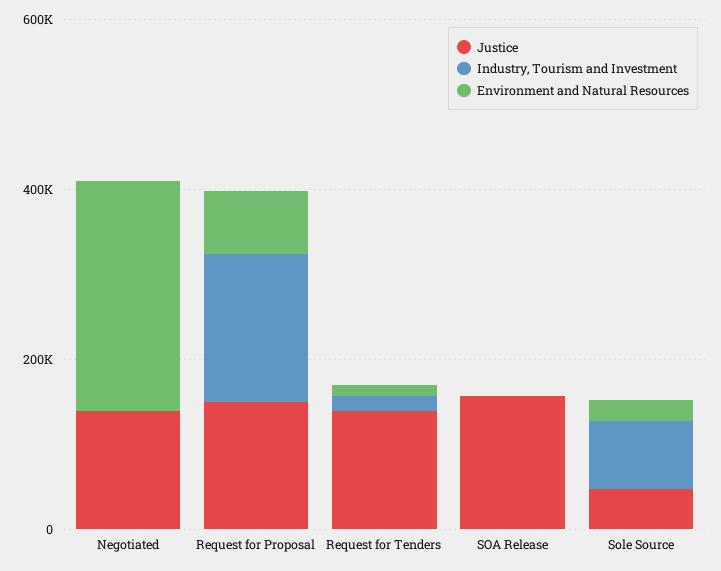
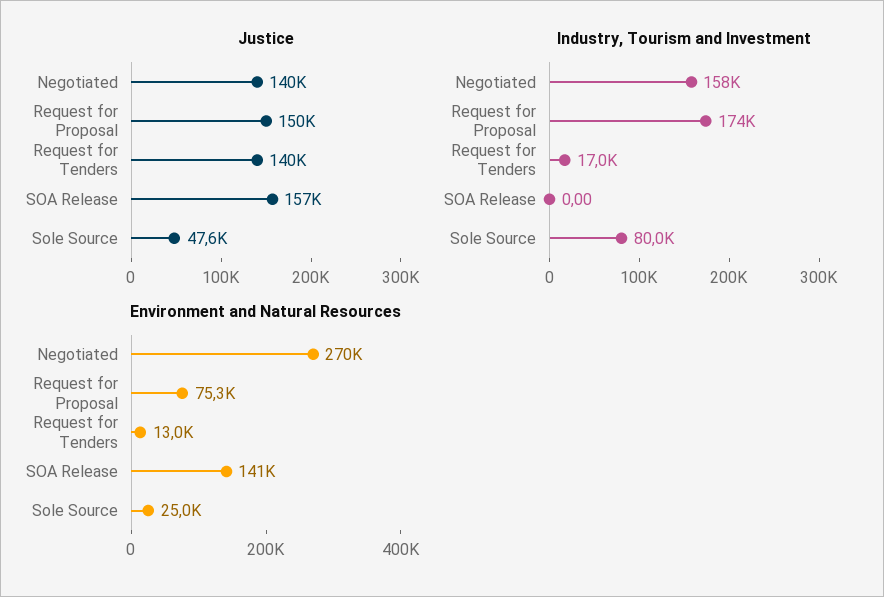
  {
    "Justice": {
      "Negotiated": 140000,
      "Request for Proposal": 150000,
      "Request for Tenders": 140000,
      "SOA Release": 157000,
      "Sole Source": 47600
    },
    "Industry, Tourism and Investment": {
-     "Negotiated": 0,
+     "Negotiated": 158000,
      "Request for Proposal": 174000,
      "Request for Tenders": 17000,
      "SOA Release": 0,
      "Sole Source": 80000
    },
    "Environment and Natural Resources": {
      "Negotiated": 270000,
      "Request for Proposal": 75300,
      "Request for Tenders": 13000,
-     "SOA Release": 0,
+     "SOA Release": 141000,
      "Sole Source": 25000
    }
  }

